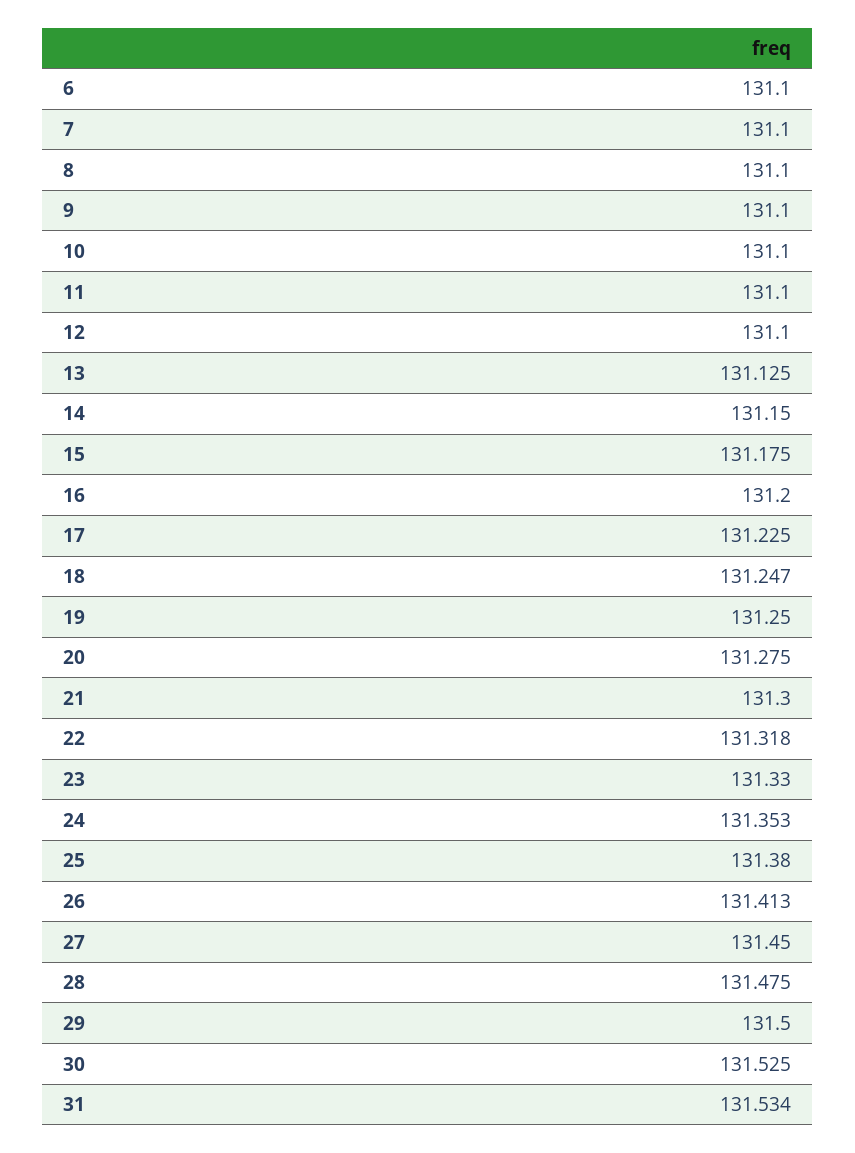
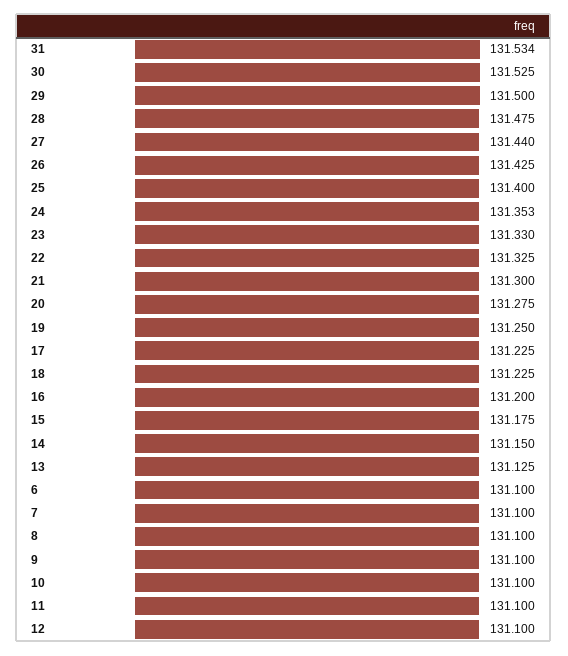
  {
    "6": 131.1,
    "7": 131.1,
    "8": 131.1,
    "9": 131.1,
    "10": 131.1,
    "11": 131.1,
    "12": 131.1,
    "13": 131.125,
    "14": 131.15,
    "15": 131.175,
    "16": 131.2,
    "17": 131.225,
-   "18": 131.247,
+   "18": 131.225,
    "19": 131.25,
    "20": 131.275,
    "21": 131.3,
-   "22": 131.318,
+   "22": 131.325,
    "23": 131.33,
    "24": 131.353,
-   "25": 131.38,
+   "25": 131.4,
-   "26": 131.413,
+   "26": 131.425,
-   "27": 131.45,
+   "27": 131.44,
    "28": 131.475,
    "29": 131.5,
    "30": 131.525,
    "31": 131.534
  }

